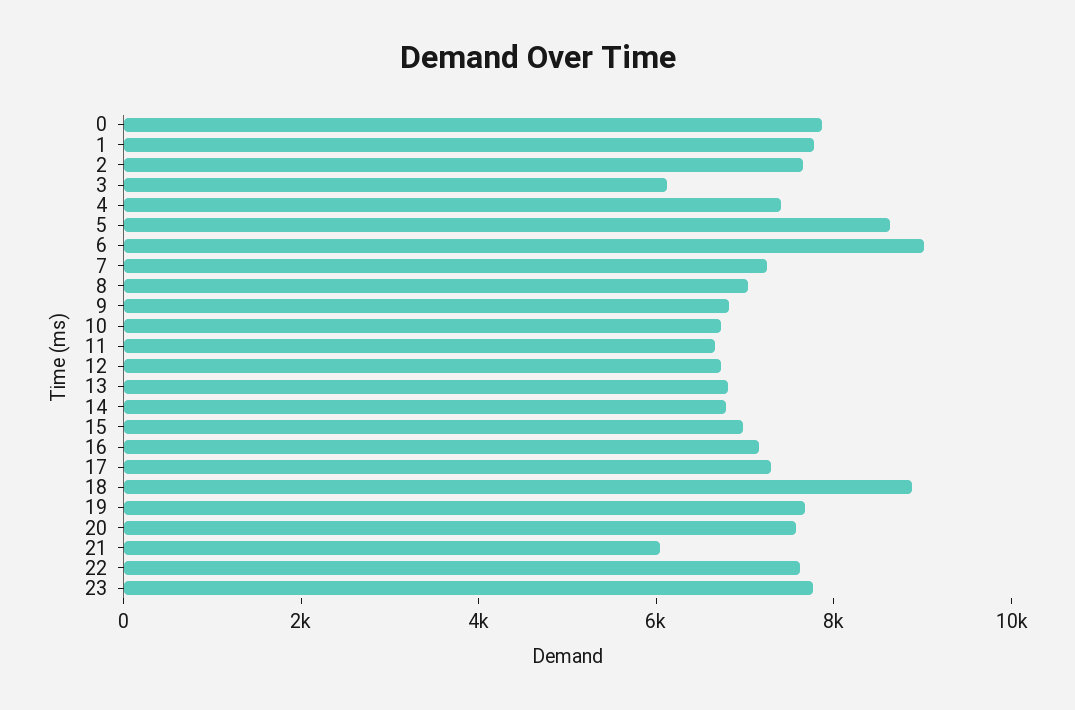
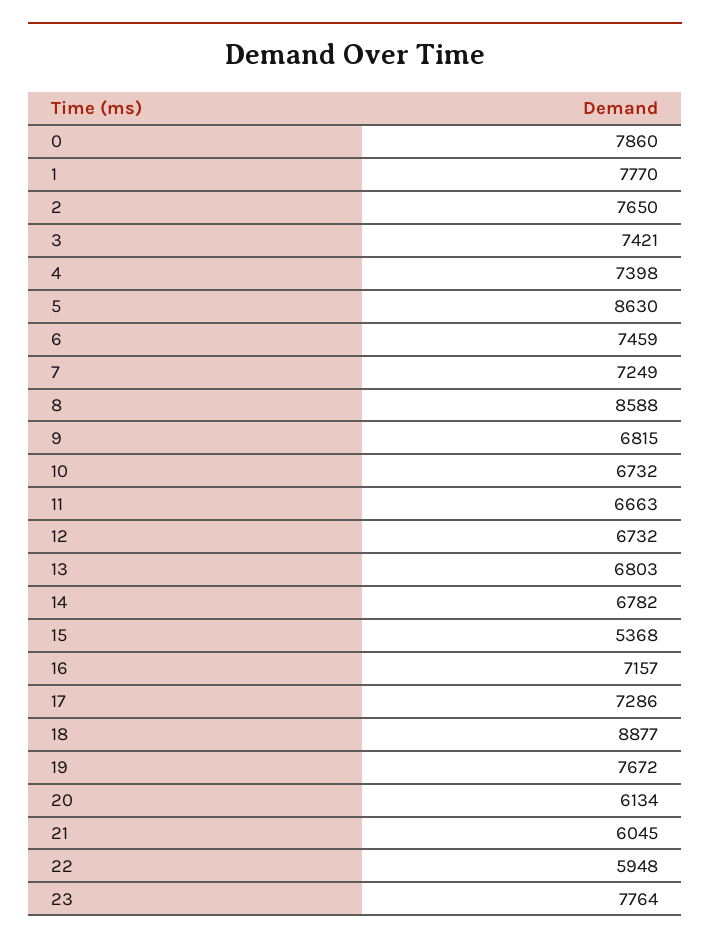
  {
    "0": 7860,
    "1": 7770,
    "2": 7650,
-   "3": 6000,
+   "3": 7421,
    "4": 7398,
    "5": 8630,
-   "6": 9000,
+   "6": 7459,
    "7": 7249,
-   "8": 7000,
+   "8": 8588,
    "9": 6815,
    "10": 6732,
    "11": 6663,
    "12": 6732,
    "13": 6803,
    "14": 6782,
-   "15": 7000,
+   "15": 5368,
    "16": 7157,
    "17": 7286,
    "18": 8877,
    "19": 7672,
-   "20": 7500,
+   "20": 6134,
    "21": 6045,
-   "22": 7500,
+   "22": 5948,
    "23": 7764
  }

